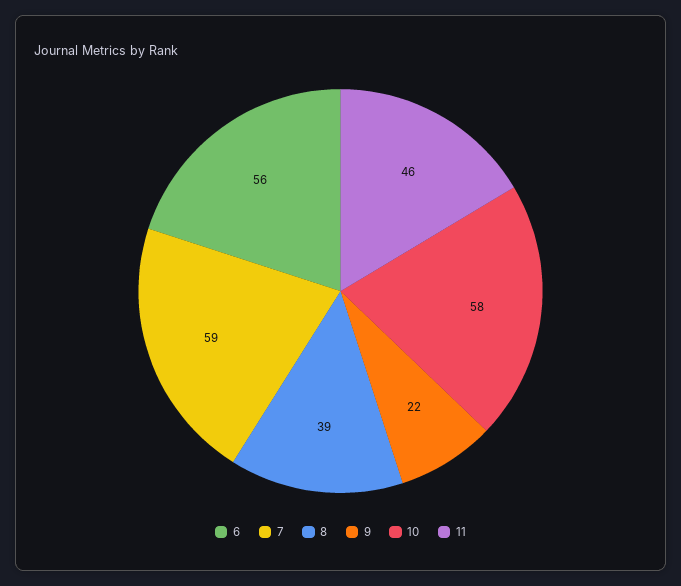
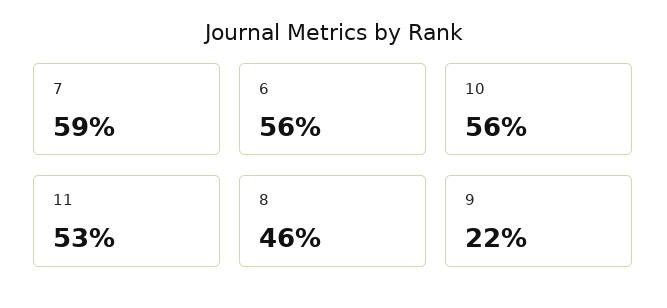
  {
    "6": 56,
    "7": 59,
-   "8": 39,
+   "8": 46,
    "9": 22,
-   "10": 58,
+   "10": 56,
-   "11": 46
+   "11": 53
  }

